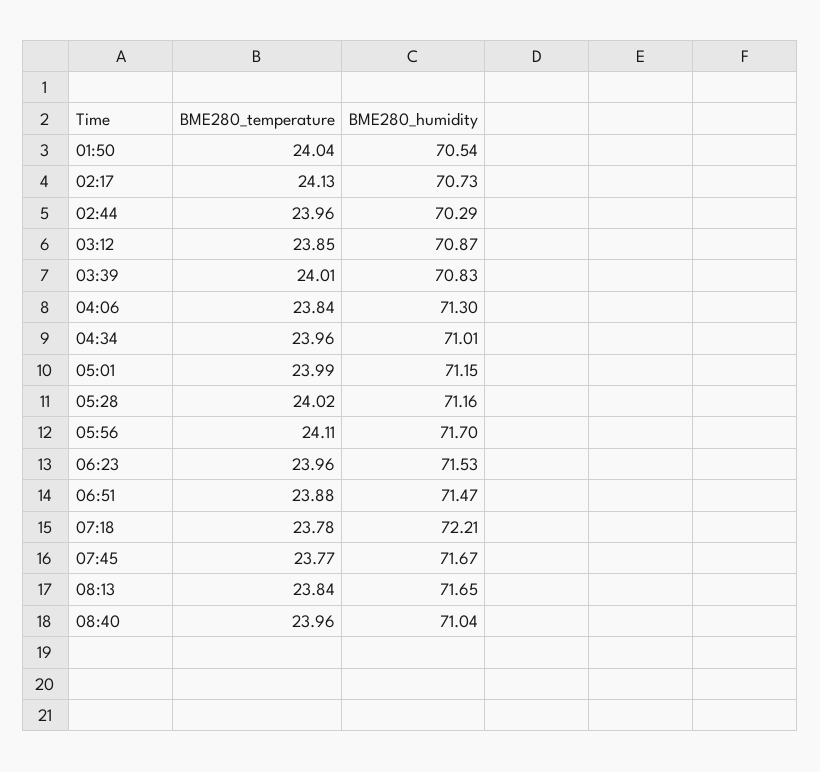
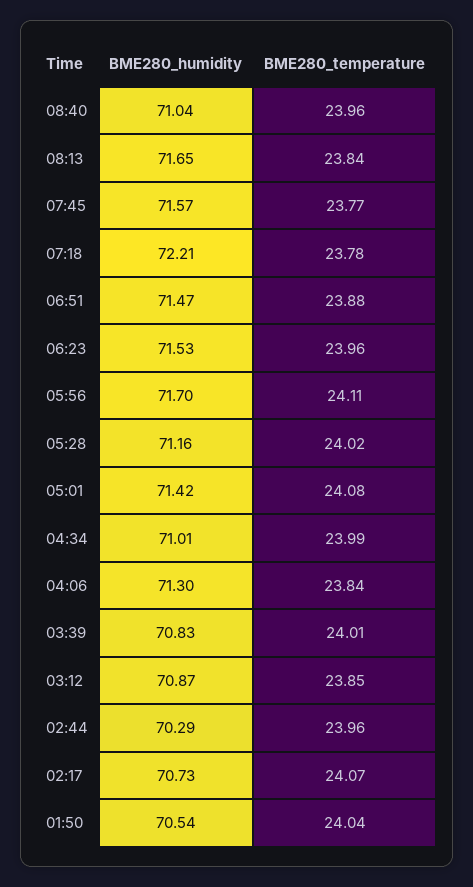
  {
    "BME280_temperature": {
      "01:50": 24.04,
-     "02:17": 24.13,
+     "02:17": 24.07,
      "02:44": 23.96,
      "03:12": 23.85,
      "03:39": 24.01,
      "04:06": 23.84,
-     "04:34": 23.96,
+     "04:34": 23.99,
-     "05:01": 23.99,
+     "05:01": 24.08,
      "05:28": 24.02,
      "05:56": 24.11,
      "06:23": 23.96,
      "06:51": 23.88,
      "07:18": 23.78,
      "07:45": 23.77,
      "08:13": 23.84,
      "08:40": 23.96
    },
    "BME280_humidity": {
      "01:50": 70.54,
      "02:17": 70.73,
      "02:44": 70.29,
      "03:12": 70.87,
      "03:39": 70.83,
      "04:06": 71.3,
      "04:34": 71.01,
-     "05:01": 71.15,
+     "05:01": 71.42,
      "05:28": 71.16,
      "05:56": 71.7,
      "06:23": 71.53,
      "06:51": 71.47,
      "07:18": 72.21,
-     "07:45": 71.67,
+     "07:45": 71.57,
      "08:13": 71.65,
      "08:40": 71.04
    }
  }

